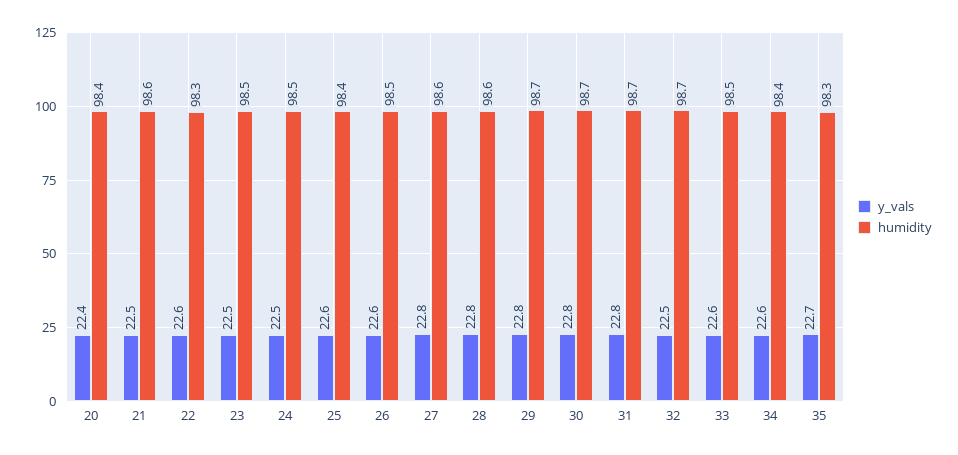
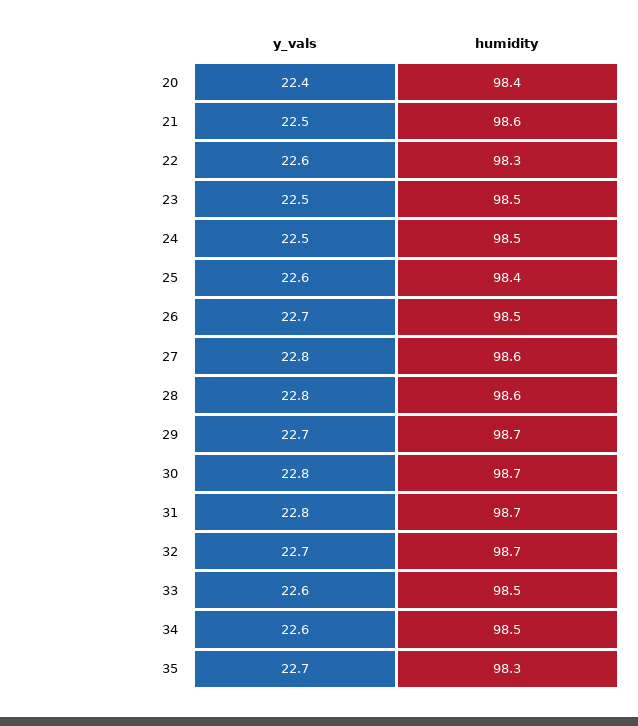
  {
    "y_vals": {
      "20": 22.4,
      "21": 22.5,
      "22": 22.6,
      "23": 22.5,
      "24": 22.5,
      "25": 22.6,
-     "26": 22.6,
+     "26": 22.7,
      "27": 22.8,
      "28": 22.8,
-     "29": 22.8,
+     "29": 22.7,
      "30": 22.8,
      "31": 22.8,
-     "32": 22.5,
+     "32": 22.7,
      "33": 22.6,
      "34": 22.6,
      "35": 22.7
    },
    "humidity": {
      "20": 98.4,
      "21": 98.6,
      "22": 98.3,
      "23": 98.5,
      "24": 98.5,
      "25": 98.4,
      "26": 98.5,
      "27": 98.6,
      "28": 98.6,
      "29": 98.7,
      "30": 98.7,
      "31": 98.7,
      "32": 98.7,
      "33": 98.5,
-     "34": 98.4,
+     "34": 98.5,
      "35": 98.3
    }
  }

